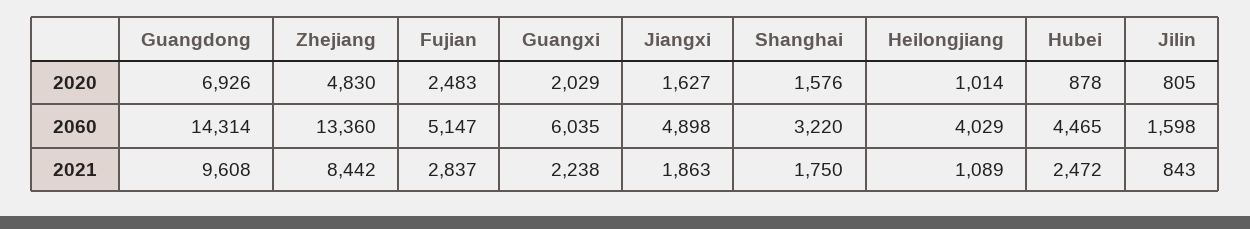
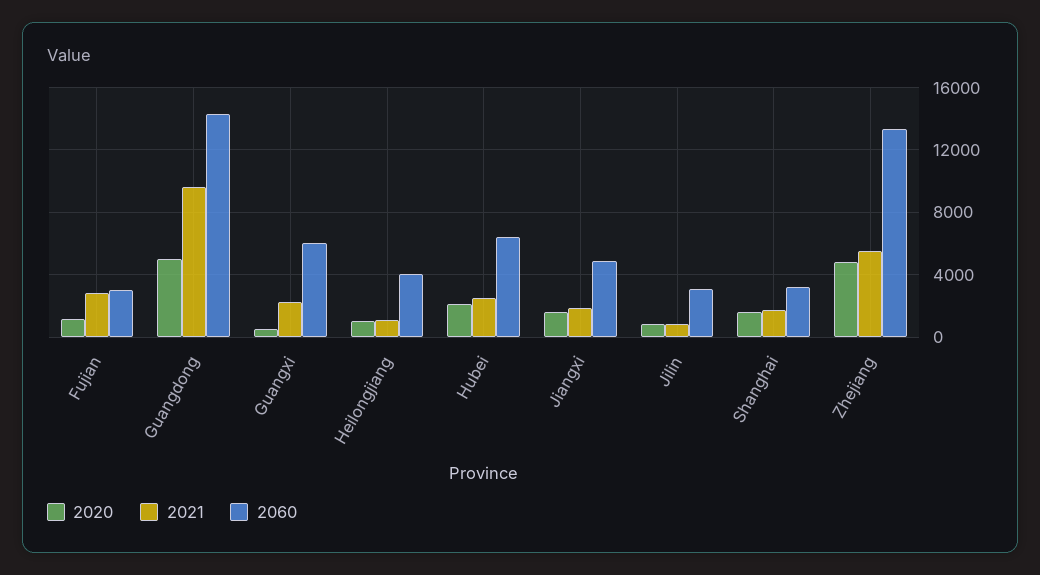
  {
    "2020": {
-     "Guangdong": 6926,
+     "Guangdong": 5000,
      "Zhejiang": 4830,
-     "Fujian": 2483,
+     "Fujian": 1000,
-     "Guangxi": 2029,
+     "Guangxi": 500,
      "Jiangxi": 1627,
      "Shanghai": 1576,
      "Heilongjiang": 1014,
-     "Hubei": 878,
+     "Hubei": 2000,
      "Jilin": 805
    },
    "2060": {
      "Guangdong": 14314,
      "Zhejiang": 13360,
-     "Fujian": 5147,
+     "Fujian": 3000,
      "Guangxi": 6035,
      "Jiangxi": 4898,
      "Shanghai": 3220,
      "Heilongjiang": 4029,
-     "Hubei": 4465,
+     "Hubei": 6500,
-     "Jilin": 1598
+     "Jilin": 3000
    },
    "2021": {
      "Guangdong": 9608,
-     "Zhejiang": 8442,
+     "Zhejiang": 5500,
      "Fujian": 2837,
      "Guangxi": 2238,
      "Jiangxi": 1863,
      "Shanghai": 1750,
      "Heilongjiang": 1089,
      "Hubei": 2472,
      "Jilin": 843
    }
  }

